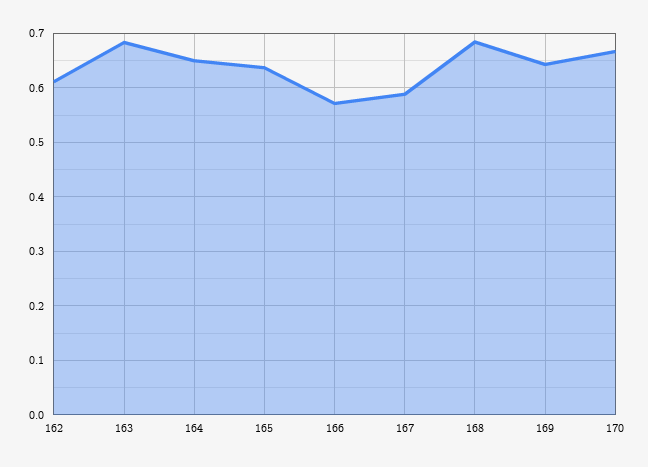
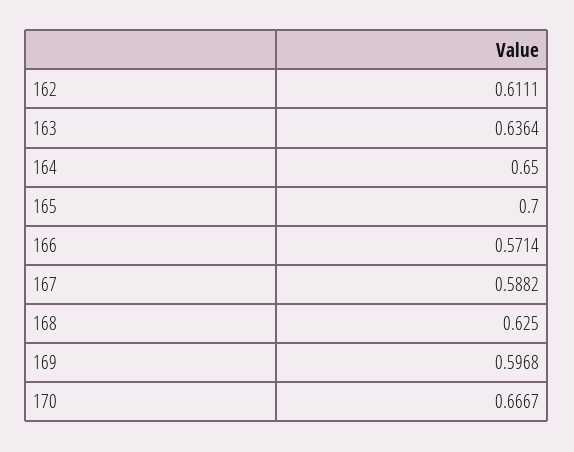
  {
    "162": 0.6111,
-   "163": 0.68,
+   "163": 0.6364,
    "164": 0.65,
-   "165": 0.64,
+   "165": 0.7,
    "166": 0.5714,
    "167": 0.5882,
-   "168": 0.68,
+   "168": 0.625,
-   "169": 0.64,
+   "169": 0.5968,
    "170": 0.6667
  }

